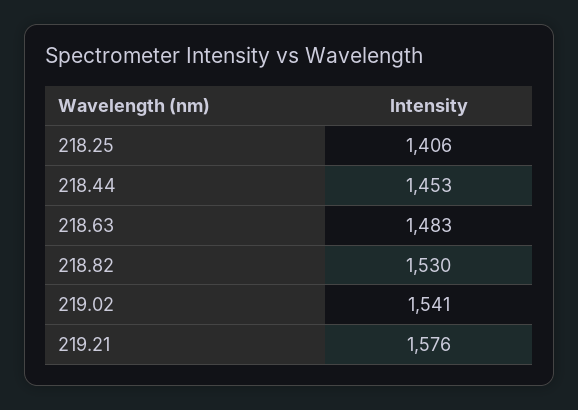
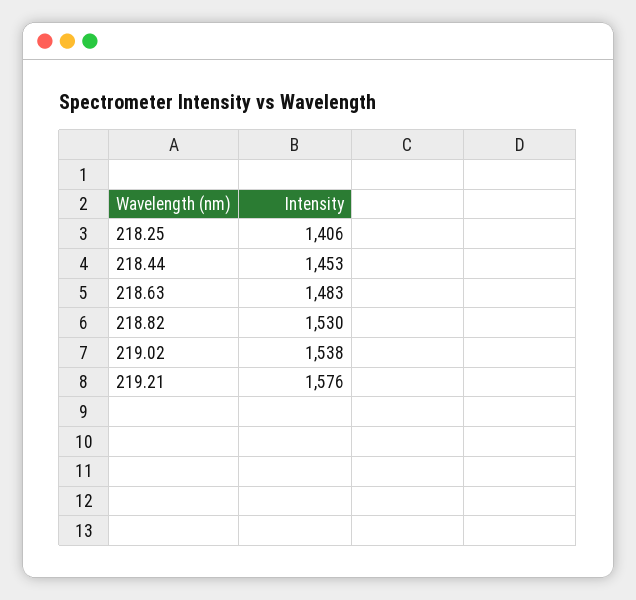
  {
    "218.25": 1406,
    "218.44": 1453,
    "218.63": 1483,
    "218.82": 1530,
-   "219.02": 1541,
+   "219.02": 1538,
    "219.21": 1576
  }

